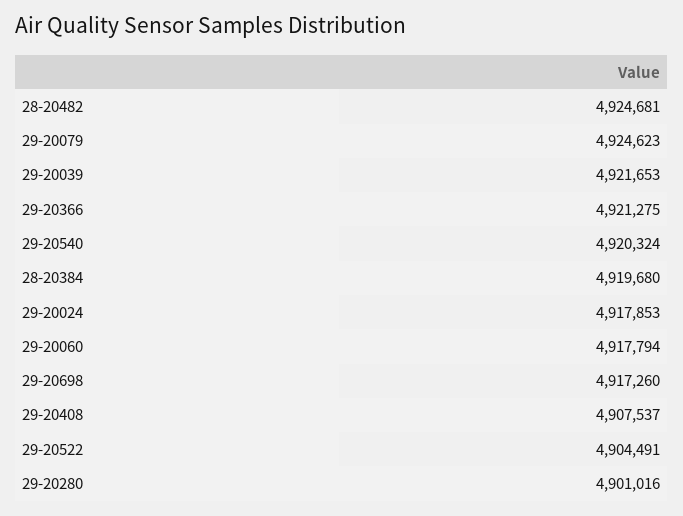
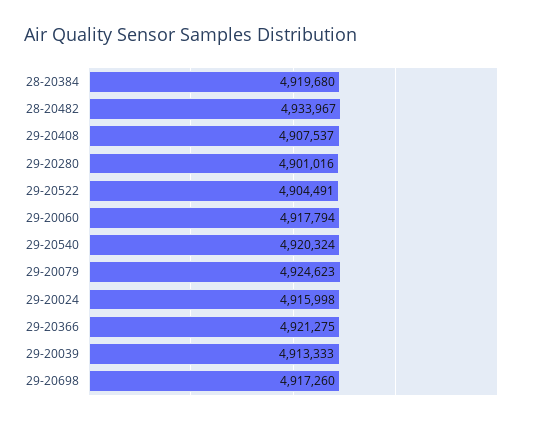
  {
-   "28-20482": 4924681,
+   "28-20482": 4933967,
    "29-20079": 4924623,
-   "29-20039": 4921653,
+   "29-20039": 4913333,
    "29-20366": 4921275,
    "29-20540": 4920324,
    "28-20384": 4919680,
-   "29-20024": 4917853,
+   "29-20024": 4915998,
    "29-20060": 4917794,
    "29-20698": 4917260,
    "29-20408": 4907537,
    "29-20522": 4904491,
    "29-20280": 4901016
  }

